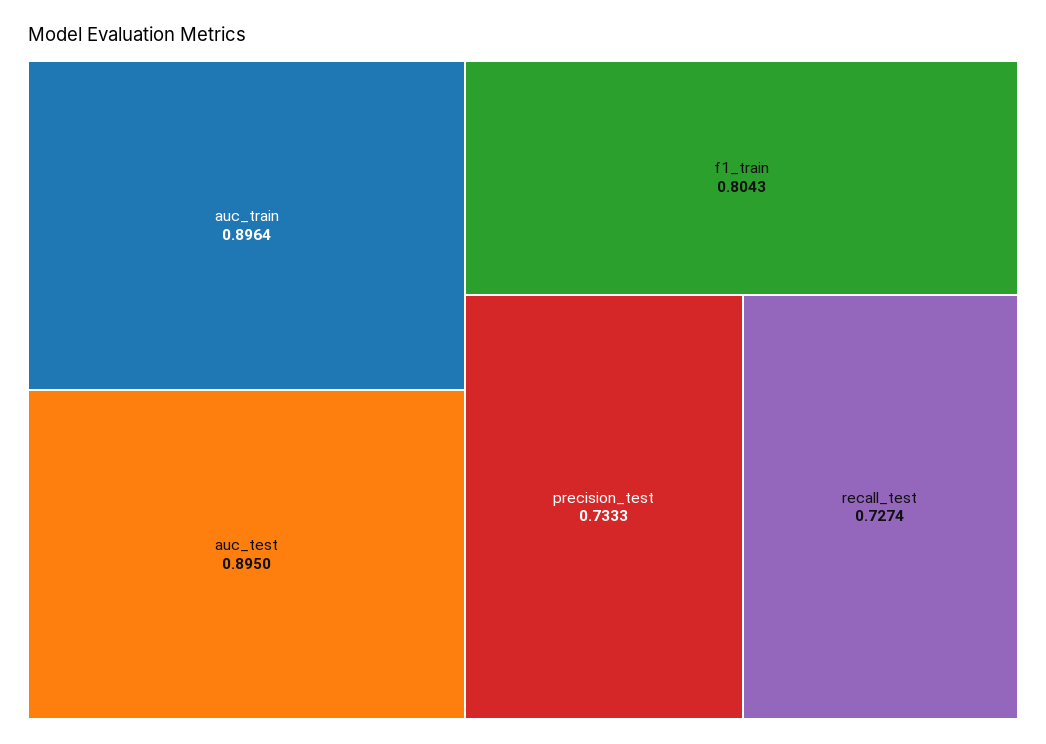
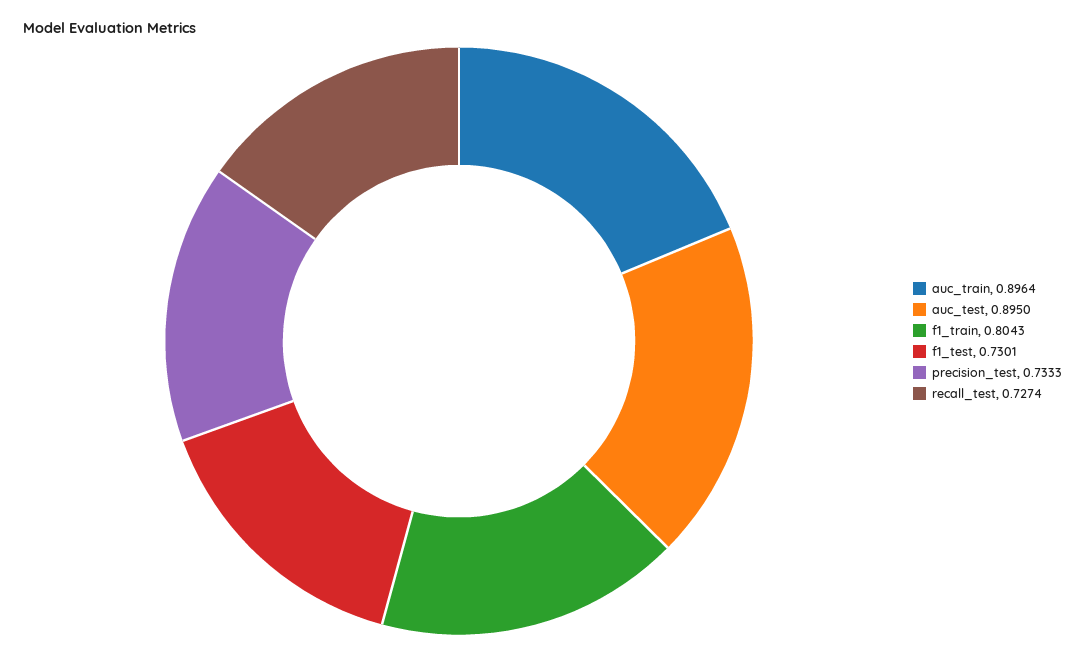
  {
    "auc_train": 0.8964,
    "auc_test": 0.895,
    "f1_train": 0.8043,
    "precision_test": 0.7333,
-   "recall_test": 0.7274
+   "recall_test": 0.7274,
+   "f1_test": 0.7301
  }

